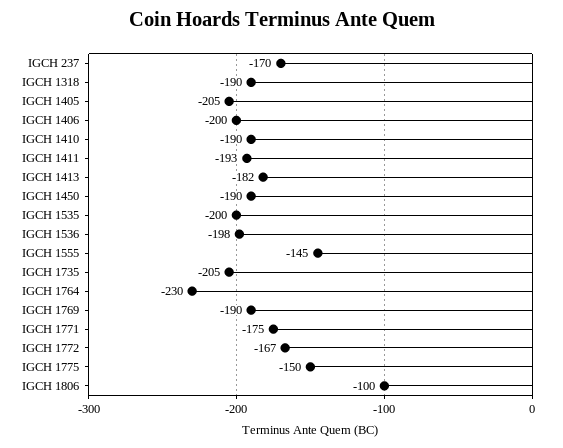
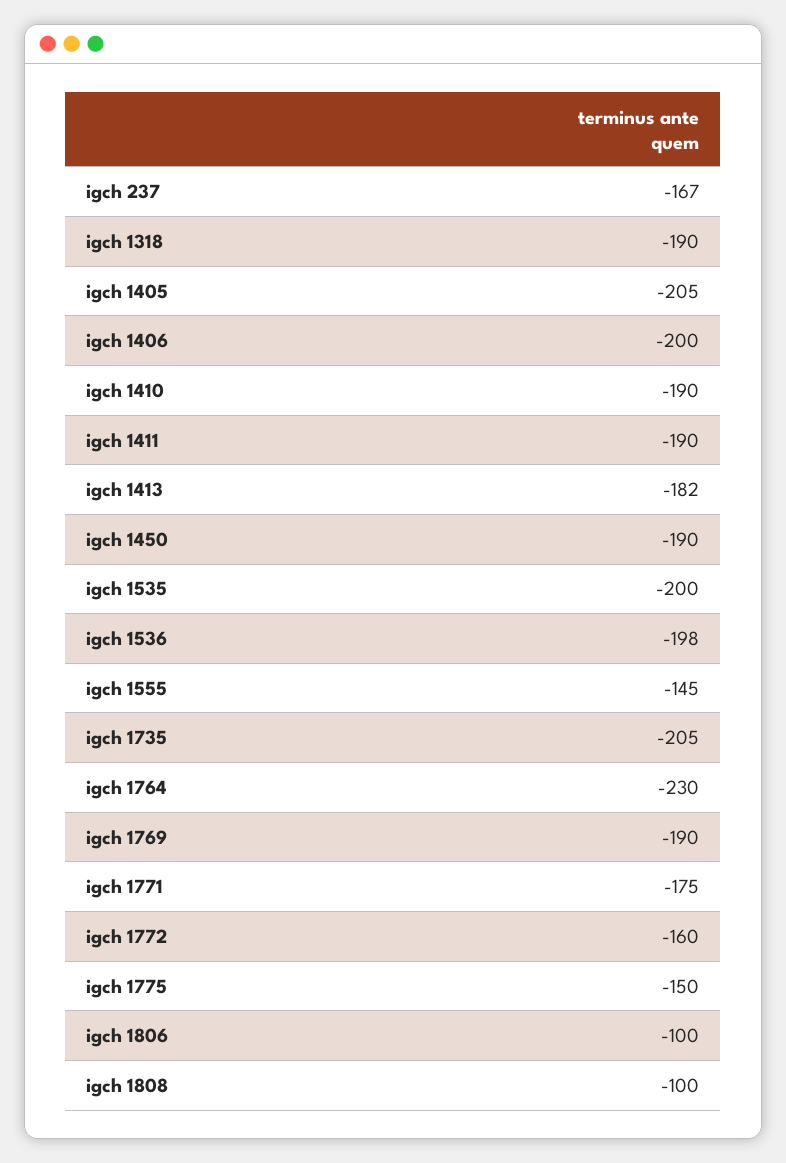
  {
-   "IGCH 237": -170,
+   "IGCH 237": -167,
    "IGCH 1318": -190,
    "IGCH 1405": -205,
    "IGCH 1406": -200,
    "IGCH 1410": -190,
-   "IGCH 1411": -193,
+   "IGCH 1411": -190,
    "IGCH 1413": -182,
    "IGCH 1450": -190,
    "IGCH 1535": -200,
    "IGCH 1536": -198,
    "IGCH 1555": -145,
    "IGCH 1735": -205,
    "IGCH 1764": -230,
    "IGCH 1769": -190,
    "IGCH 1771": -175,
-   "IGCH 1772": -167,
+   "IGCH 1772": -160,
    "IGCH 1775": -150,
-   "IGCH 1806": -100
+   "IGCH 1806": -100,
+   "igch 1808": -100
  }

